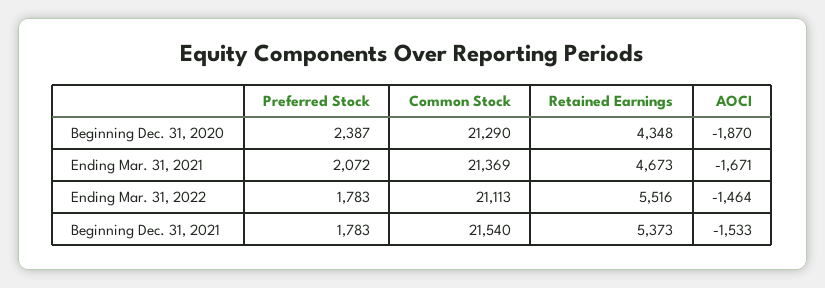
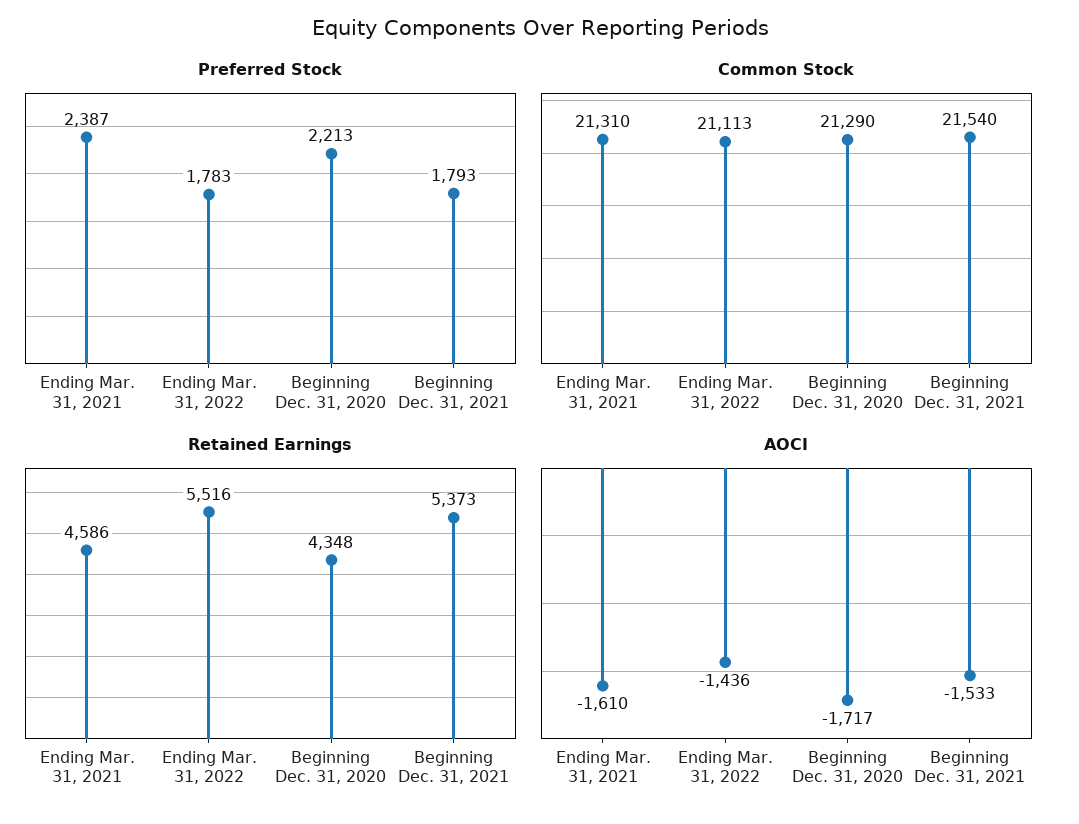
  {
    "Preferred Stock": {
-     "Beginning Dec. 31, 2020": 2387,
+     "Beginning Dec. 31, 2020": 2213,
-     "Ending Mar. 31, 2021": 2072,
+     "Ending Mar. 31, 2021": 2387,
      "Ending Mar. 31, 2022": 1783,
-     "Beginning Dec. 31, 2021": 1783
+     "Beginning Dec. 31, 2021": 1793
    },
    "Common Stock": {
      "Beginning Dec. 31, 2020": 21290,
-     "Ending Mar. 31, 2021": 21369,
+     "Ending Mar. 31, 2021": 21310,
      "Ending Mar. 31, 2022": 21113,
      "Beginning Dec. 31, 2021": 21540
    },
    "Retained Earnings": {
      "Beginning Dec. 31, 2020": 4348,
-     "Ending Mar. 31, 2021": 4673,
+     "Ending Mar. 31, 2021": 4586,
      "Ending Mar. 31, 2022": 5516,
      "Beginning Dec. 31, 2021": 5373
    },
    "AOCI": {
-     "Beginning Dec. 31, 2020": -1870,
+     "Beginning Dec. 31, 2020": -1717,
-     "Ending Mar. 31, 2021": -1671,
+     "Ending Mar. 31, 2021": -1610,
-     "Ending Mar. 31, 2022": -1464,
+     "Ending Mar. 31, 2022": -1436,
      "Beginning Dec. 31, 2021": -1533
    }
  }

